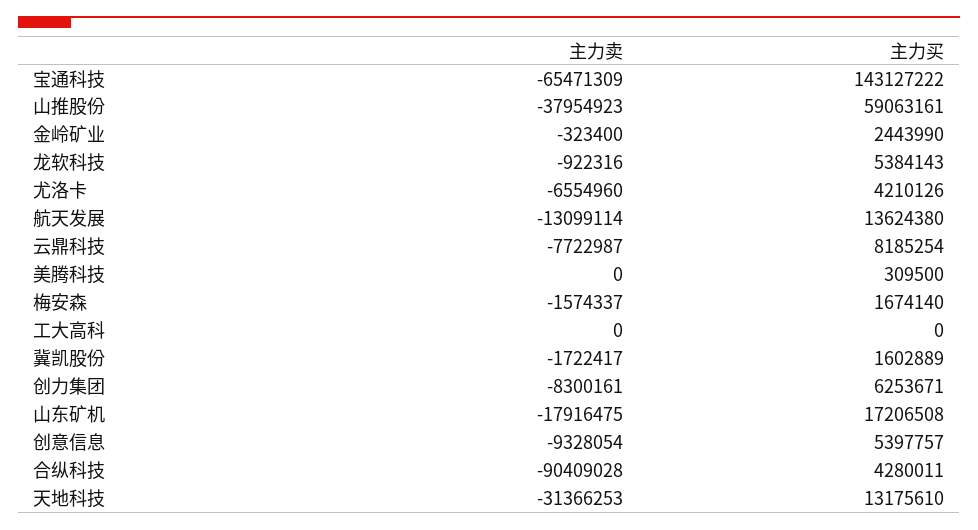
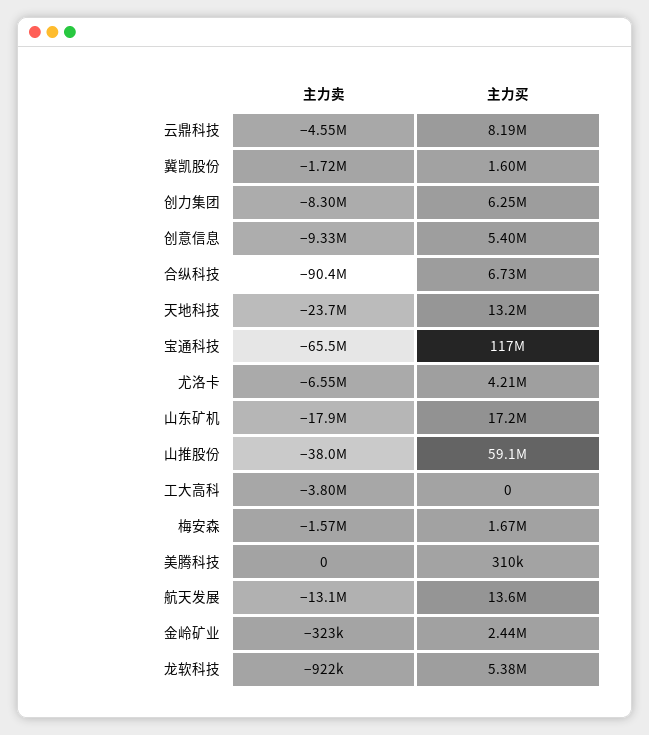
  {
    "主力卖": {
      "宝通科技": -65471309,
      "山推股份": -37954923,
      "金岭矿业": -323400,
      "龙软科技": -922316,
      "尤洛卡": -6554960,
      "航天发展": -13099114,
-     "云鼎科技": -7722987,
+     "云鼎科技": -4550000,
      "美腾科技": 0,
      "梅安森": -1574337,
-     "工大高科": 0,
+     "工大高科": -3800000,
      "冀凯股份": -1722417,
      "创力集团": -8300161,
      "山东矿机": -17916475,
      "创意信息": -9328054,
      "合纵科技": -90409028,
-     "天地科技": -31366253
+     "天地科技": -23700000
    },
    "主力买": {
-     "宝通科技": 143127222,
+     "宝通科技": 117000000,
      "山推股份": 59063161,
      "金岭矿业": 2443990,
      "龙软科技": 5384143,
      "尤洛卡": 4210126,
      "航天发展": 13624380,
      "云鼎科技": 8185254,
      "美腾科技": 309500,
      "梅安森": 1674140,
      "工大高科": 0,
      "冀凯股份": 1602889,
      "创力集团": 6253671,
      "山东矿机": 17206508,
      "创意信息": 5397757,
-     "合纵科技": 4280011,
+     "合纵科技": 6730000,
      "天地科技": 13175610
    }
  }

